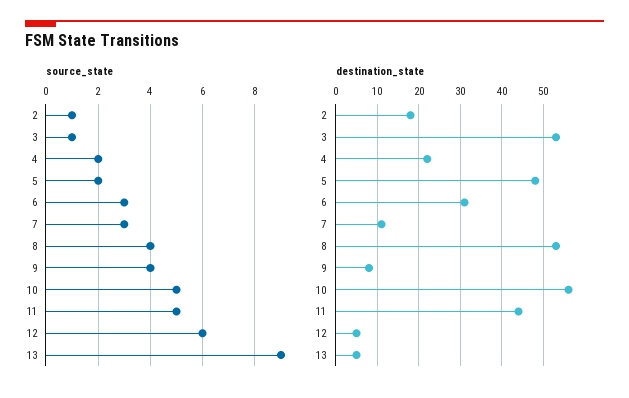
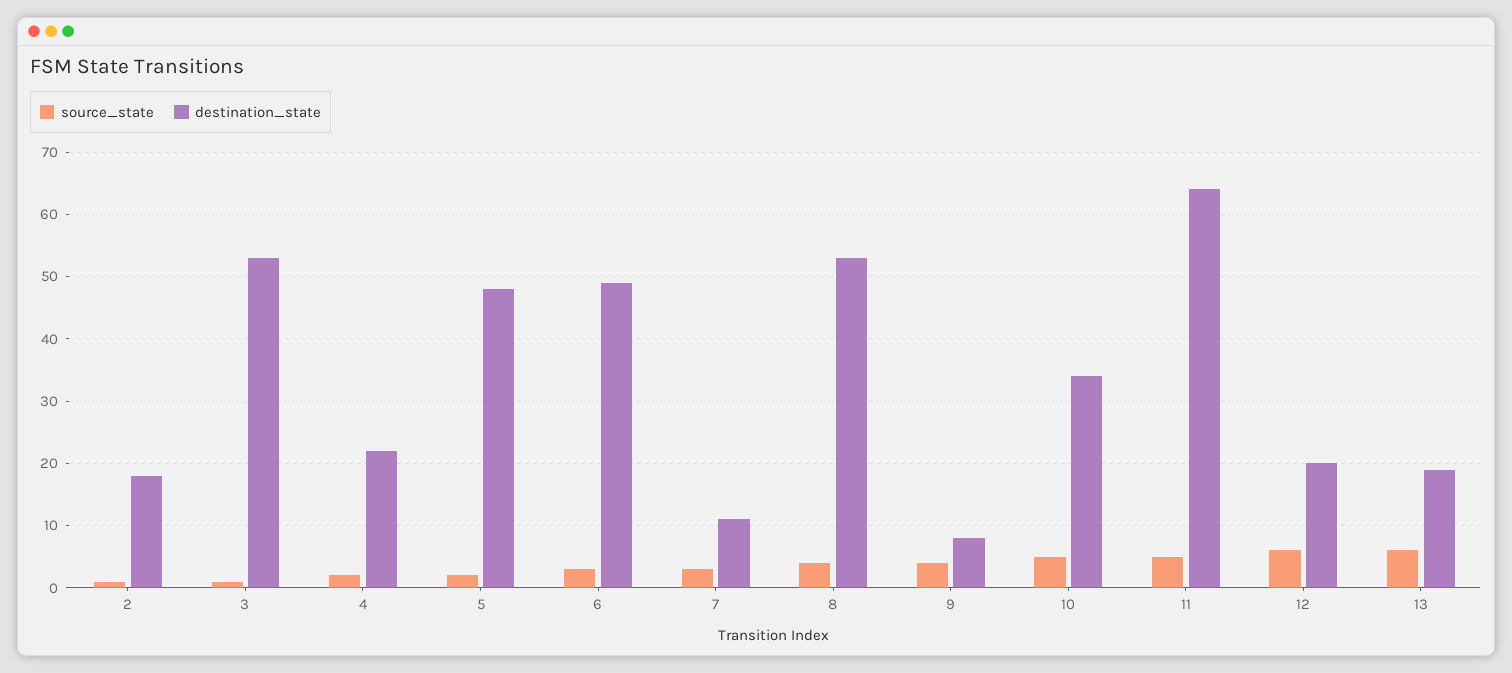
  {
    "source_state": {
      "2": 1,
      "3": 1,
      "4": 2,
      "5": 2,
      "6": 3,
      "7": 3,
      "8": 4,
      "9": 4,
      "10": 5,
      "11": 5,
      "12": 6,
-     "13": 9
+     "13": 6
    },
    "destination_state": {
      "2": 18,
      "3": 53,
      "4": 22,
      "5": 48,
-     "6": 30,
+     "6": 49,
      "7": 11,
      "8": 53,
      "9": 8,
-     "10": 55,
+     "10": 34,
-     "11": 45,
+     "11": 64,
-     "12": 5,
+     "12": 20,
-     "13": 5
+     "13": 19
    }
  }

